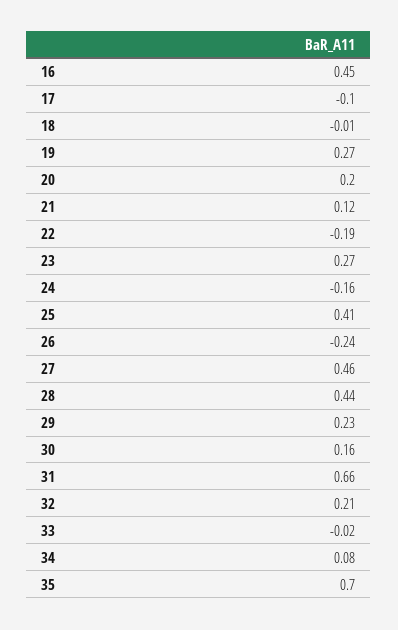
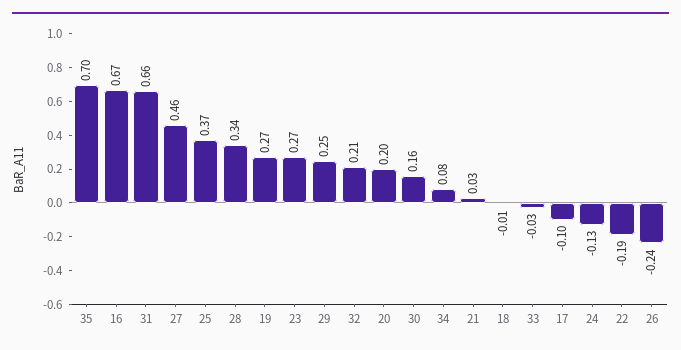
  {
-   "16": 0.45,
+   "16": 0.67,
    "17": -0.1,
    "18": -0.01,
    "19": 0.27,
    "20": 0.2,
-   "21": 0.12,
+   "21": 0.03,
    "22": -0.19,
    "23": 0.27,
-   "24": -0.16,
+   "24": -0.13,
-   "25": 0.41,
+   "25": 0.37,
    "26": -0.24,
    "27": 0.46,
-   "28": 0.44,
+   "28": 0.34,
-   "29": 0.23,
+   "29": 0.25,
    "30": 0.16,
    "31": 0.66,
    "32": 0.21,
-   "33": -0.02,
+   "33": -0.03,
    "34": 0.08,
    "35": 0.7
  }

